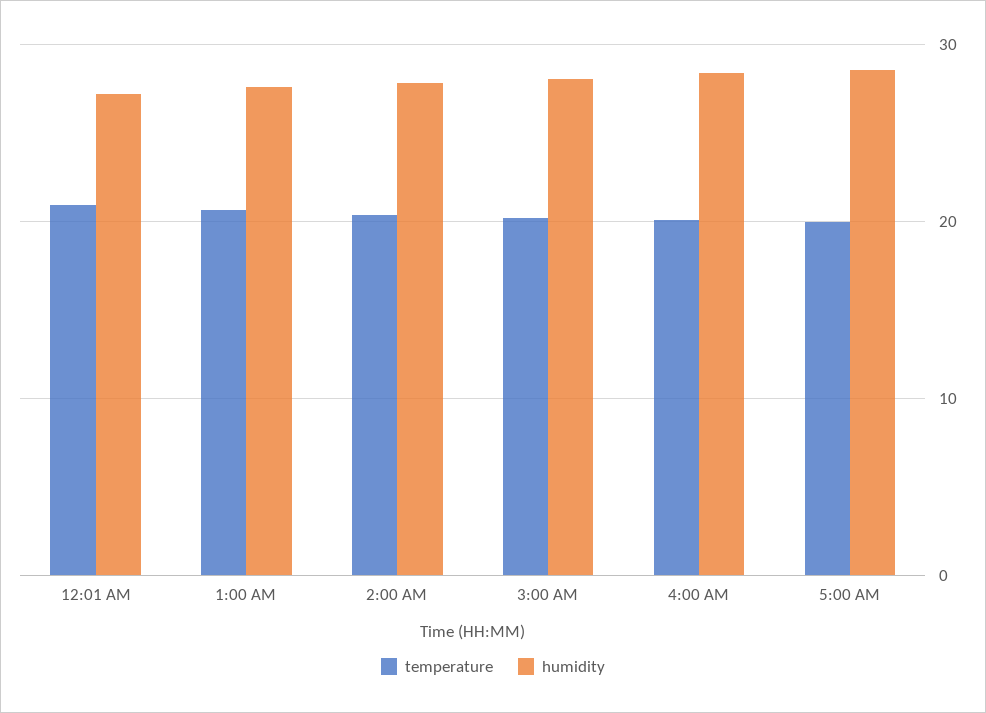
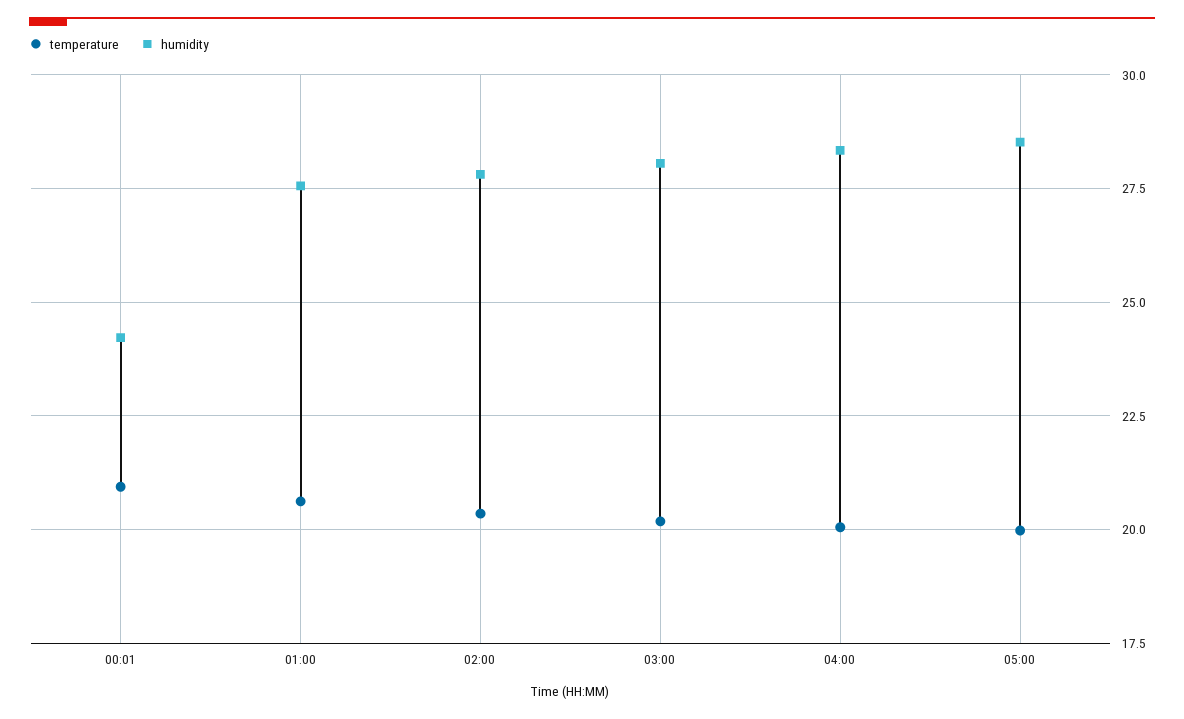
  {
    "temperature": {
      "12:01 AM": 21,
      "1:00 AM": 20.5,
      "2:00 AM": 20.25,
      "3:00 AM": 20.25,
      "4:00 AM": 20,
      "5:00 AM": 20
    },
    "humidity": {
-     "12:01 AM": 27,
+     "12:01 AM": 24.25,
      "1:00 AM": 27.5,
      "2:00 AM": 27.75,
      "3:00 AM": 28,
      "4:00 AM": 28.25,
      "5:00 AM": 28.5
    }
  }

